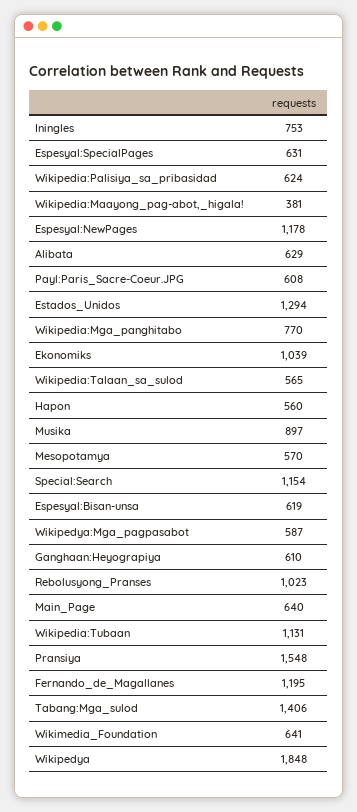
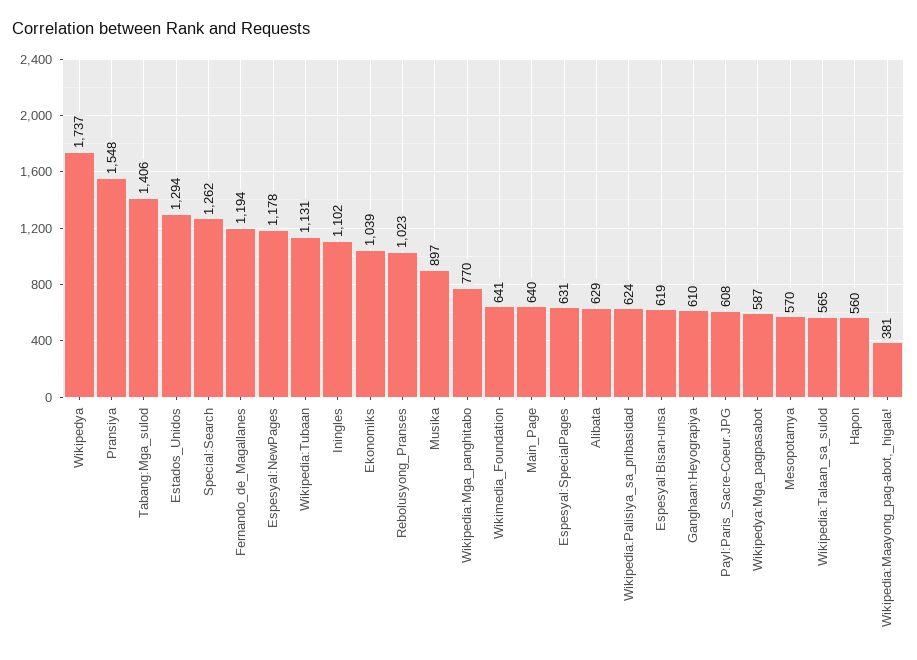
  {
-   "Iningles": 753,
+   "Iningles": 1102,
    "Espesyal:SpecialPages": 631,
    "Wikipedia:Palisiya_sa_pribasidad": 624,
    "Wikipedia:Maayong_pag-abot,_higala!": 381,
    "Espesyal:NewPages": 1178,
    "Alibata": 629,
    "Payl:Paris_Sacre-Coeur.JPG": 608,
    "Estados_Unidos": 1294,
    "Wikipedia:Mga_panghitabo": 770,
    "Ekonomiks": 1039,
    "Wikipedia:Talaan_sa_sulod": 565,
    "Hapon": 560,
    "Musika": 897,
    "Mesopotamya": 570,
-   "Special:Search": 1154,
+   "Special:Search": 1262,
    "Espesyal:Bisan-unsa": 619,
    "Wikipedya:Mga_pagpasabot": 587,
    "Ganghaan:Heyograpiya": 610,
    "Rebolusyong_Pranses": 1023,
    "Main_Page": 640,
    "Wikipedia:Tubaan": 1131,
    "Pransiya": 1548,
-   "Fernando_de_Magallanes": 1195,
+   "Fernando_de_Magallanes": 1194,
    "Tabang:Mga_sulod": 1406,
    "Wikimedia_Foundation": 641,
-   "Wikipedya": 1848
+   "Wikipedya": 1737
  }

